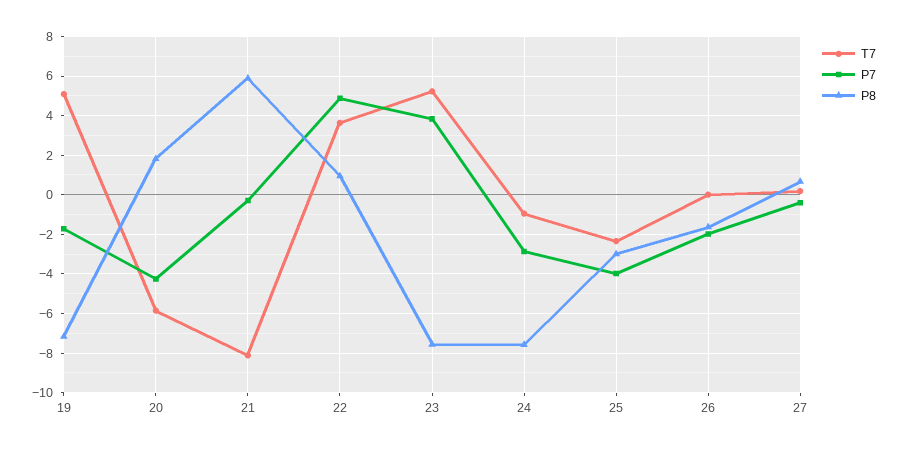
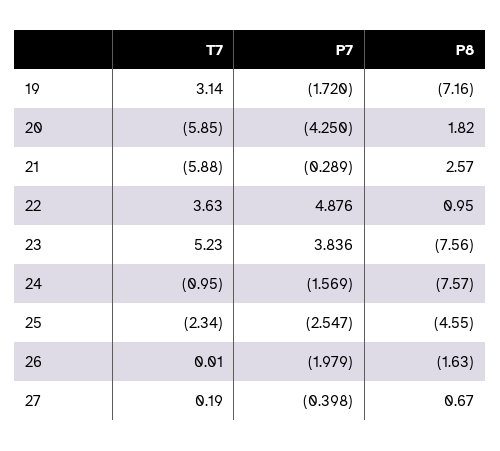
  {
    "T7": {
-     "19": 5,
+     "19": 3.14,
      "20": -5.85,
-     "21": -8,
+     "21": -5.88,
      "22": 3.63,
      "23": 5.23,
      "24": -0.95,
      "25": -2.34,
      "26": 0.01,
      "27": 0.19
    },
    "P7": {
      "19": -1.72,
      "20": -4.25,
      "21": -0.289,
      "22": 4.876,
      "23": 3.836,
-     "24": -3,
+     "24": -1.569,
-     "25": -4,
+     "25": -2.547,
      "26": -1.979,
      "27": -0.398
    },
    "P8": {
      "19": -7.16,
      "20": 1.82,
-     "21": 6,
+     "21": 2.57,
      "22": 0.95,
      "23": -7.56,
      "24": -7.57,
-     "25": -3,
+     "25": -4.55,
      "26": -1.63,
      "27": 0.67
    }
  }

